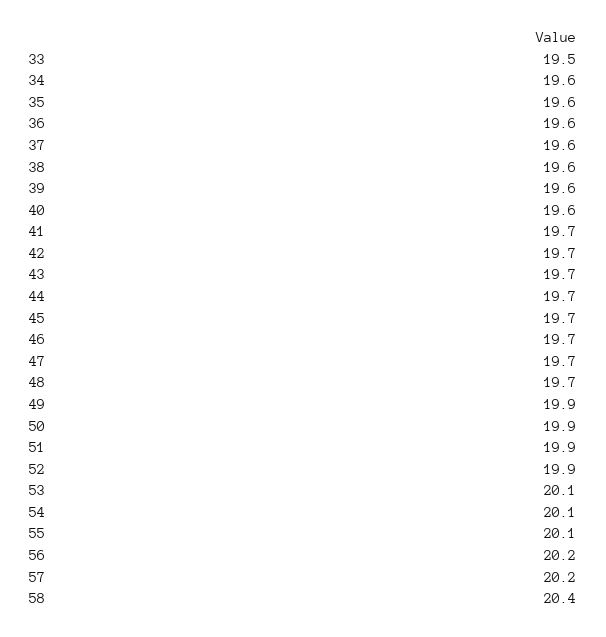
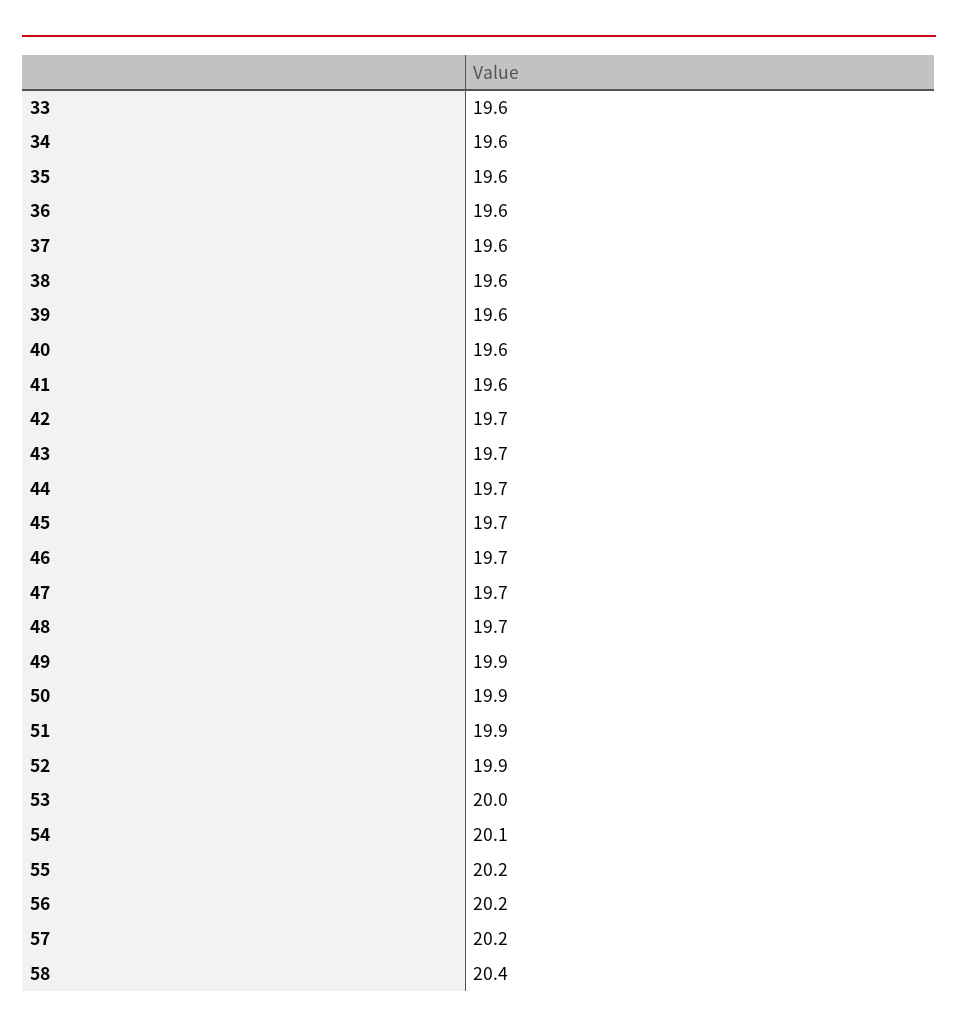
  {
-   "33": 19.5,
+   "33": 19.6,
    "34": 19.6,
    "35": 19.6,
    "36": 19.6,
    "37": 19.6,
    "38": 19.6,
    "39": 19.6,
    "40": 19.6,
-   "41": 19.7,
+   "41": 19.6,
    "42": 19.7,
    "43": 19.7,
    "44": 19.7,
    "45": 19.7,
    "46": 19.7,
    "47": 19.7,
    "48": 19.7,
    "49": 19.9,
    "50": 19.9,
    "51": 19.9,
    "52": 19.9,
-   "53": 20.1,
+   "53": 20,
    "54": 20.1,
-   "55": 20.1,
+   "55": 20.2,
    "56": 20.2,
    "57": 20.2,
    "58": 20.4
  }

